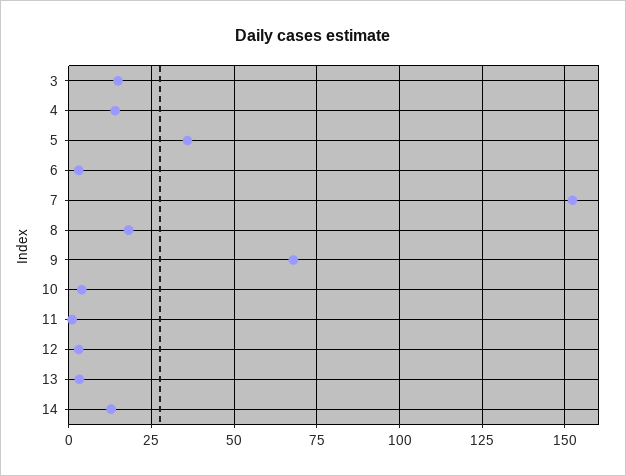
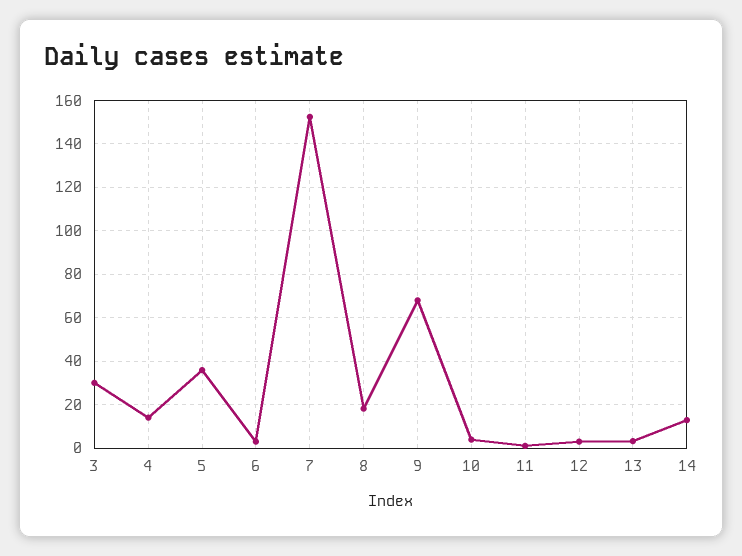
  {
-   "3": 15,
+   "3": 30,
    "4": 15,
    "5": 35,
    "6": 2.5,
    "7": 152.5,
    "8": 17.5,
    "9": 67.5,
    "10": 5,
    "11": 0,
    "12": 2.5,
    "13": 2.5,
    "14": 12.5
  }

